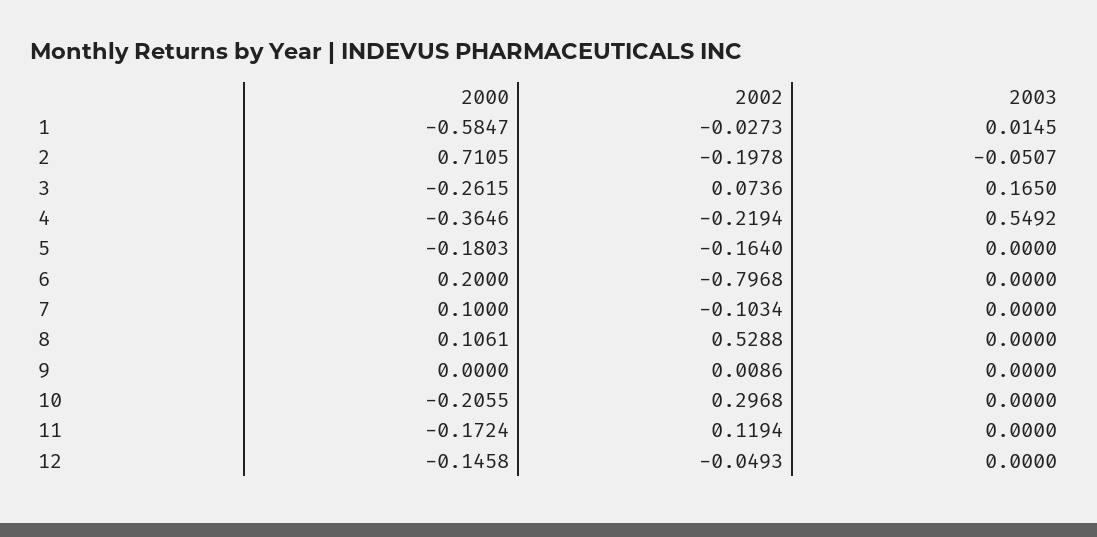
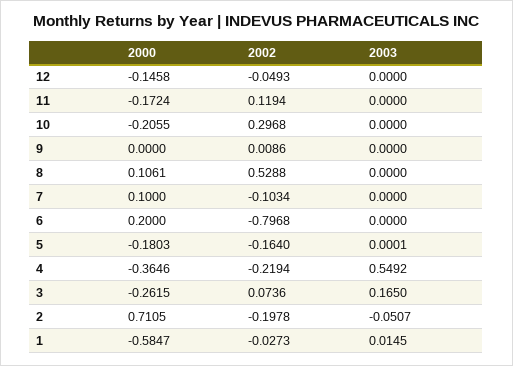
  {
    "2000": {
      "1": -0.5847,
      "2": 0.7105,
      "3": -0.2615,
      "4": -0.3646,
      "5": -0.1803,
      "6": 0.2,
      "7": 0.1,
      "8": 0.1061,
      "9": 0,
      "10": -0.2055,
      "11": -0.1724,
      "12": -0.1458
    },
    "2002": {
      "1": -0.0273,
      "2": -0.1978,
      "3": 0.0736,
      "4": -0.2194,
      "5": -0.164,
      "6": -0.7968,
      "7": -0.1034,
      "8": 0.5288,
      "9": 0.0086,
      "10": 0.2968,
      "11": 0.1194,
      "12": -0.0493
    },
    "2003": {
      "1": 0.0145,
      "2": -0.0507,
      "3": 0.165,
      "4": 0.5492,
-     "5": 0,
+     "5": 0.0001,
      "6": 0,
      "7": 0,
      "8": 0,
      "9": 0,
      "10": 0,
      "11": 0,
      "12": 0
    }
  }

